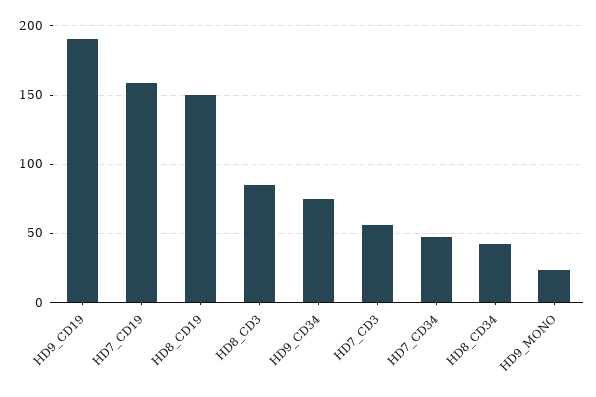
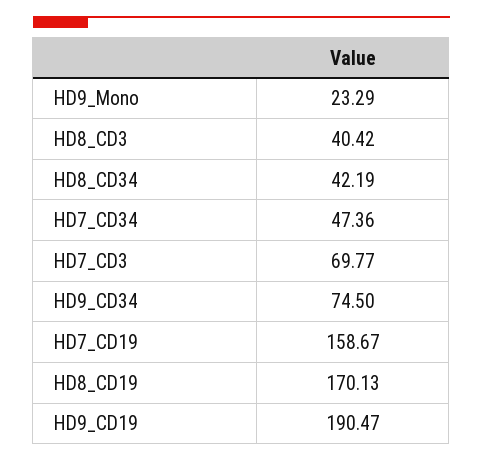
  {
    "HD9_CD19": 190.47,
    "HD7_CD19": 158.67,
-   "HD8_CD19": 150,
+   "HD8_CD19": 170.13,
-   "HD8_CD3": 85,
+   "HD8_CD3": 40.42,
    "HD9_CD34": 74.5,
-   "HD7_CD3": 55,
+   "HD7_CD3": 69.77,
    "HD7_CD34": 47.36,
    "HD8_CD34": 42.19,
    "HD9_MONO": 23.29
  }

